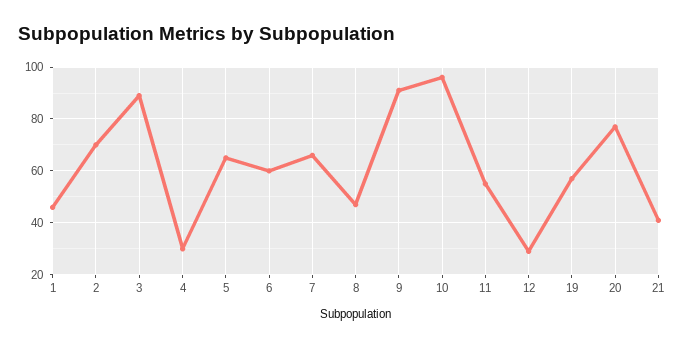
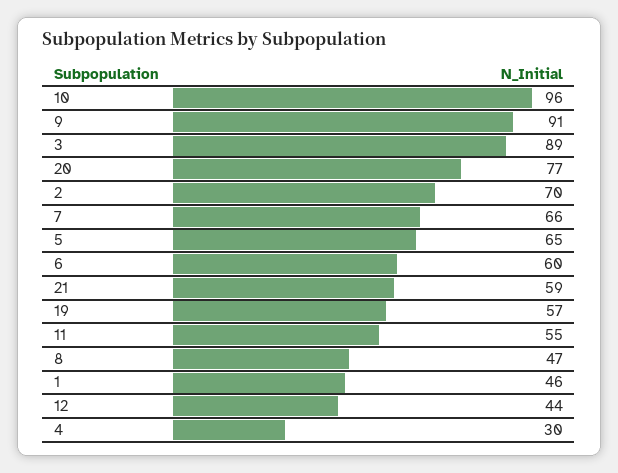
  {
    "1": 46,
    "2": 70,
    "3": 89,
    "4": 30,
    "5": 65,
    "6": 60,
    "7": 66,
    "8": 47,
    "9": 91,
    "10": 96,
    "11": 55,
-   "12": 30,
+   "12": 44,
    "19": 57,
    "20": 77,
-   "21": 40
+   "21": 59
  }

